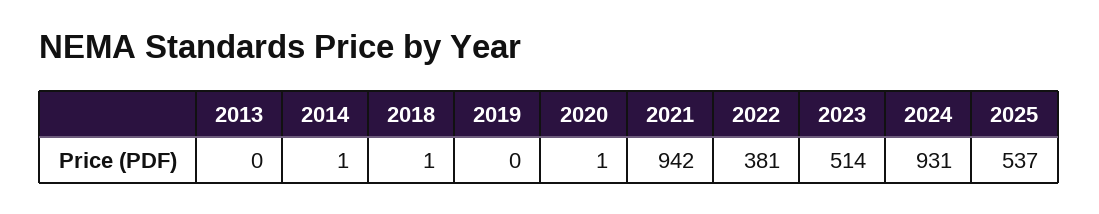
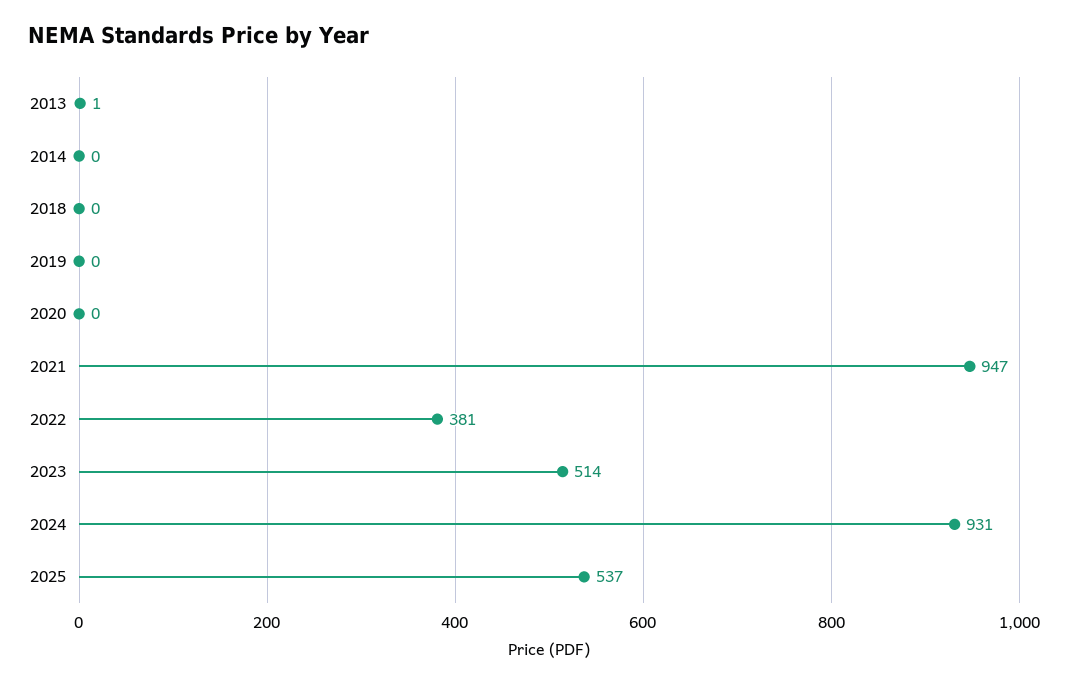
  {
-   "2013": 0,
+   "2013": 1,
-   "2014": 1,
+   "2014": 0,
-   "2018": 1,
+   "2018": 0,
    "2019": 0,
-   "2020": 1,
+   "2020": 0,
-   "2021": 942,
+   "2021": 947,
    "2022": 381,
    "2023": 514,
    "2024": 931,
    "2025": 537
  }

